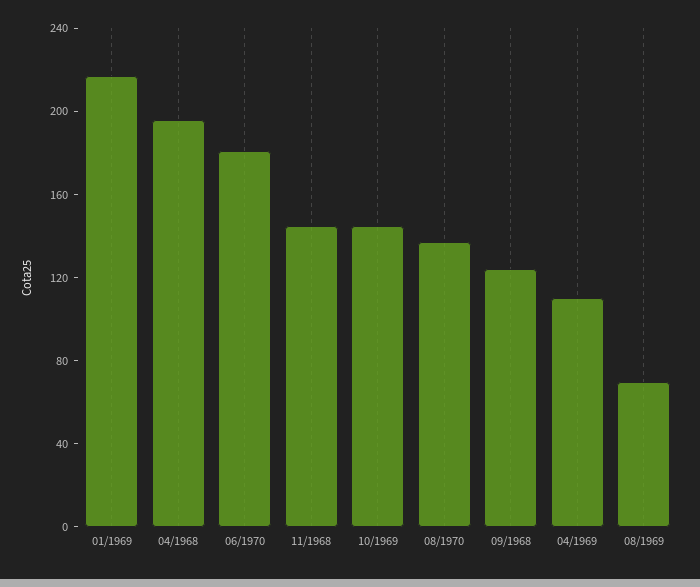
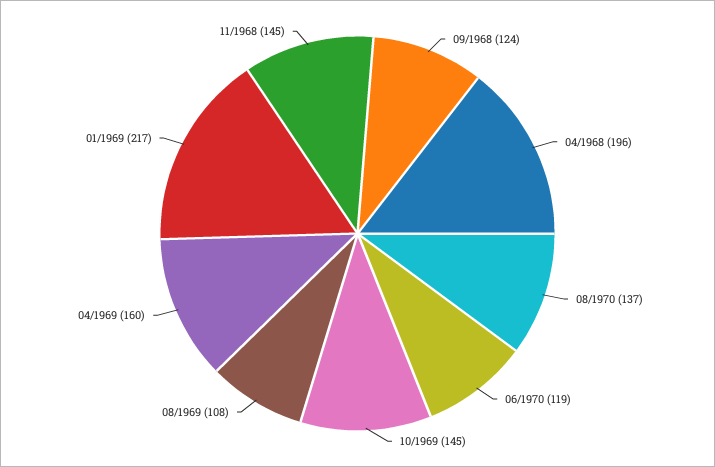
  {
    "01/1969": 217,
    "04/1968": 196,
-   "06/1970": 180,
+   "06/1970": 119,
    "11/1968": 145,
    "10/1969": 145,
    "08/1970": 137,
    "09/1968": 124,
-   "04/1969": 110,
+   "04/1969": 160,
-   "08/1969": 70
+   "08/1969": 108
  }

